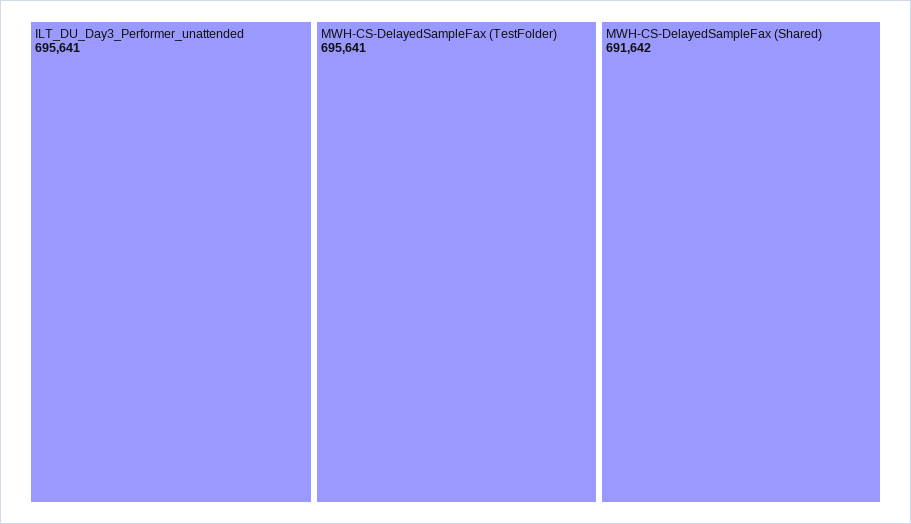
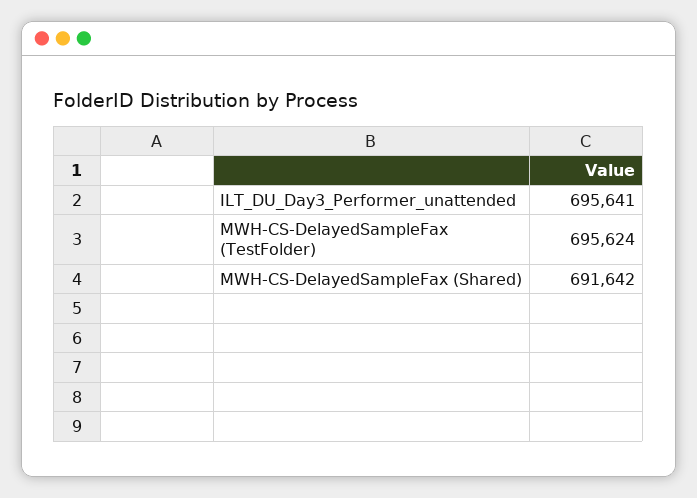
  {
    "ILT_DU_Day3_Performer_unattended": 695641,
-   "MWH-CS-DelayedSampleFax (TestFolder)": 695641,
+   "MWH-CS-DelayedSampleFax (TestFolder)": 695624,
    "MWH-CS-DelayedSampleFax (Shared)": 691642
  }

